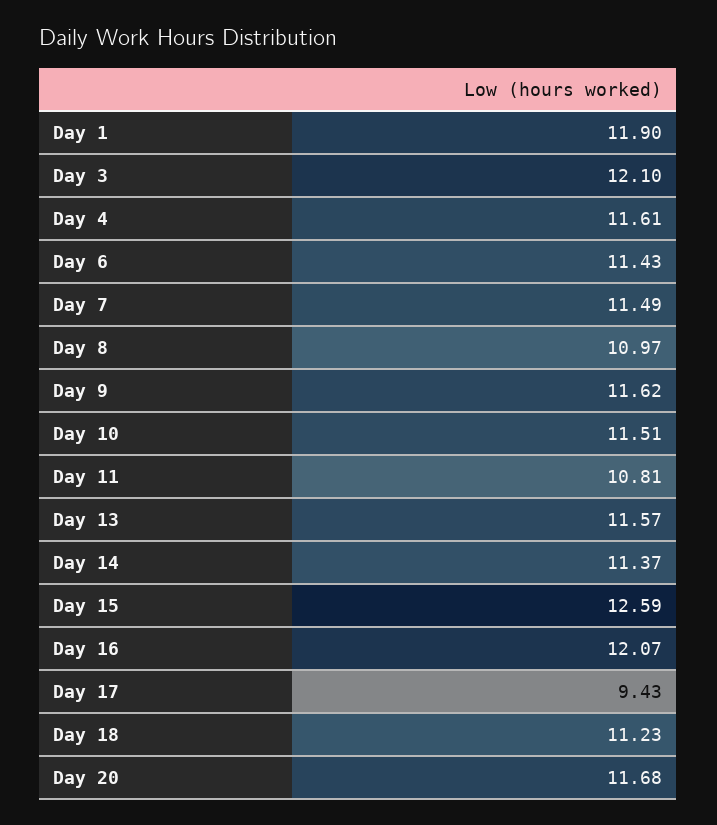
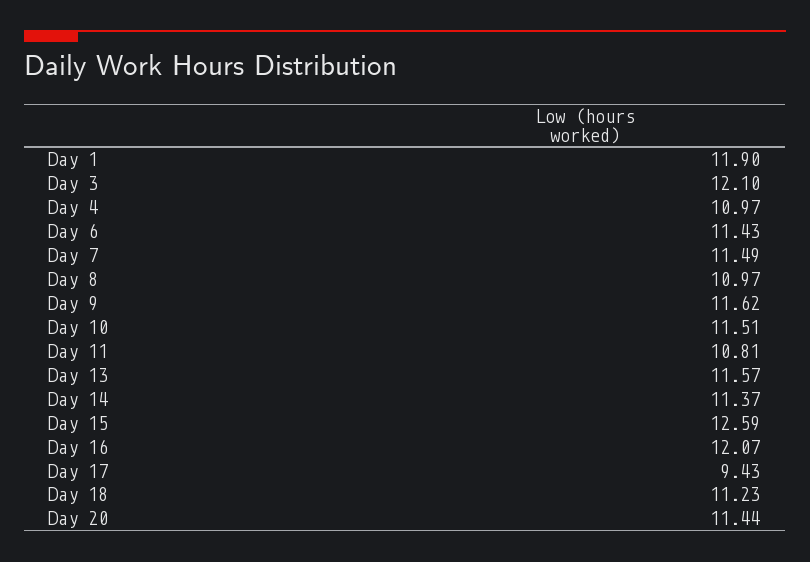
  {
    "Day 1": 11.9,
    "Day 3": 12.1,
-   "Day 4": 11.61,
+   "Day 4": 10.97,
    "Day 6": 11.43,
    "Day 7": 11.49,
    "Day 8": 10.97,
    "Day 9": 11.62,
    "Day 10": 11.51,
    "Day 11": 10.81,
    "Day 13": 11.57,
    "Day 14": 11.37,
    "Day 15": 12.59,
    "Day 16": 12.07,
    "Day 17": 9.43,
    "Day 18": 11.23,
-   "Day 20": 11.68
+   "Day 20": 11.44
  }

